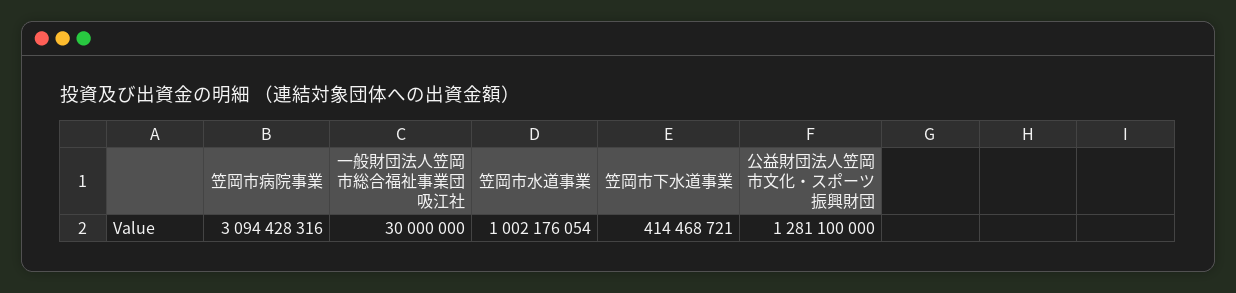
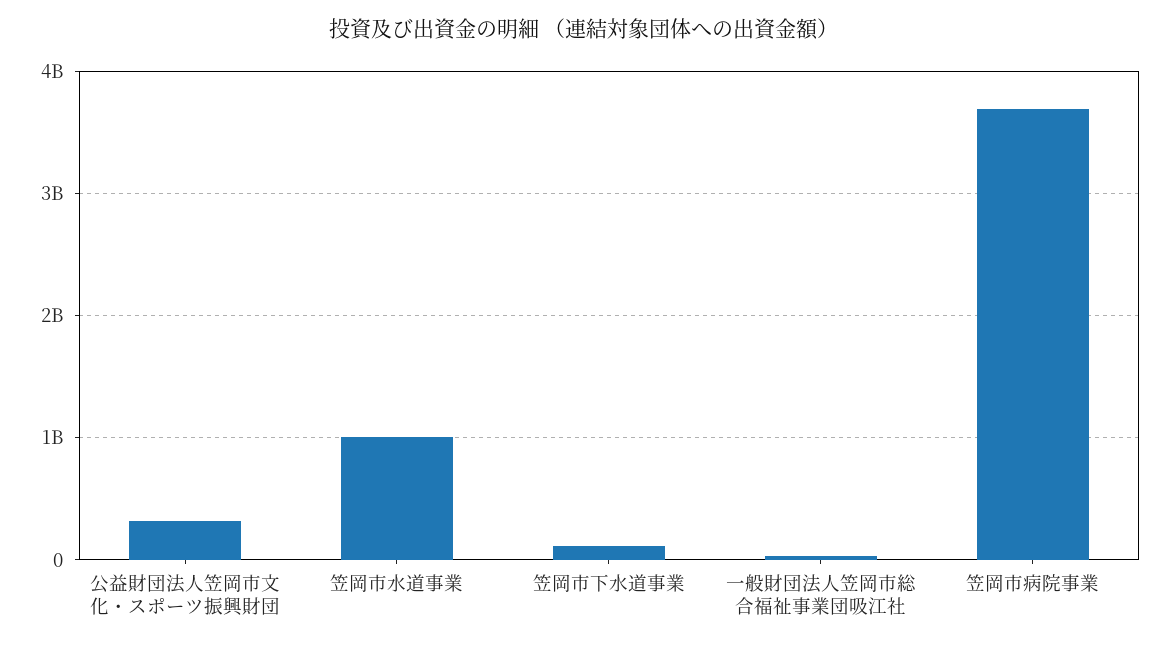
  {
-   "笠岡市病院事業": 3094428316,
+   "笠岡市病院事業": 3700000000,
    "一般財団法人笠岡市総合福祉事業団吸江社": 30000000,
    "笠岡市水道事業": 1002176054,
-   "笠岡市下水道事業": 414468721,
+   "笠岡市下水道事業": 100000000,
-   "公益財団法人笠岡市文化・スポーツ振興財団": 1281100000
+   "公益財団法人笠岡市文化・スポーツ振興財団": 300000000
  }

